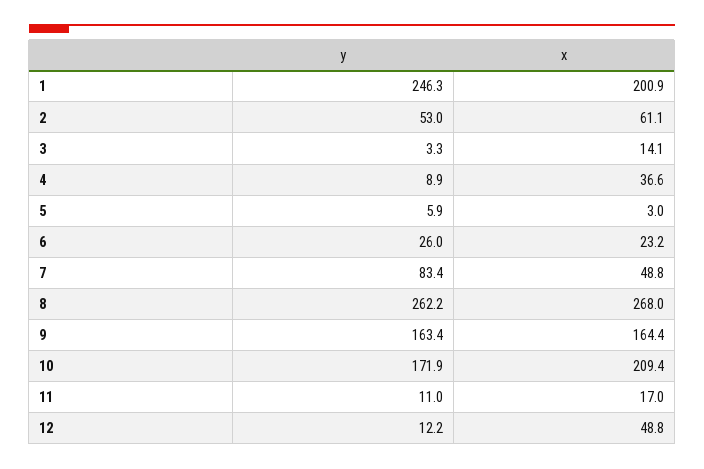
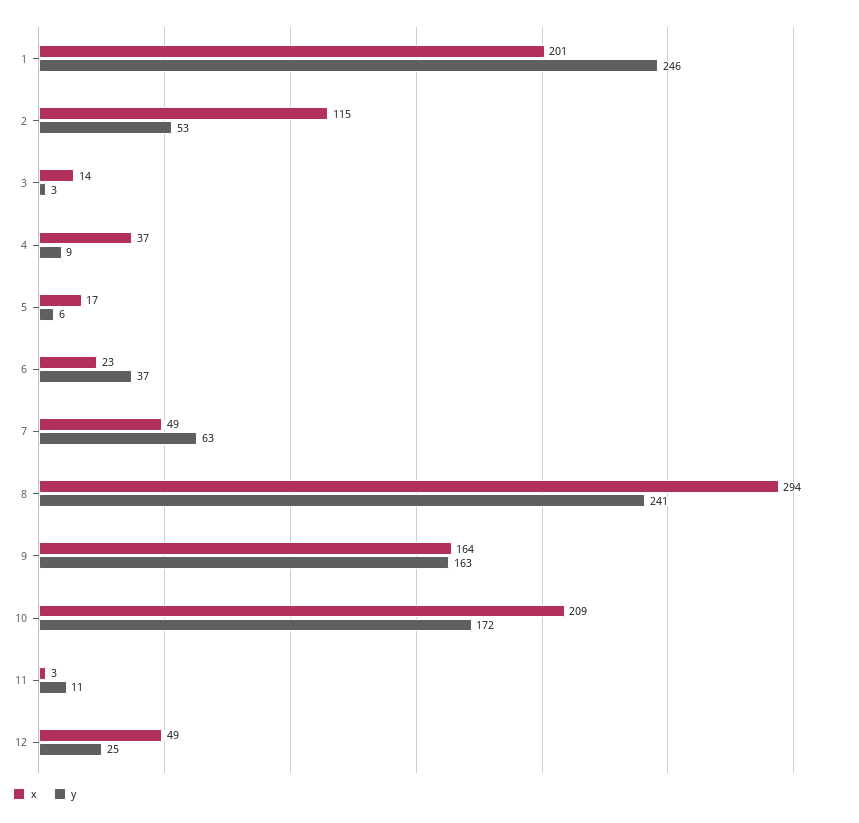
  {
    "y": {
      "1": 246.3,
      "2": 53,
      "3": 3.3,
      "4": 8.9,
      "5": 5.9,
-     "6": 26,
+     "6": 37,
-     "7": 83.4,
+     "7": 63,
-     "8": 262.2,
+     "8": 241,
      "9": 163.4,
      "10": 171.9,
      "11": 11,
-     "12": 12.2
+     "12": 25
    },
    "x": {
      "1": 200.9,
-     "2": 61.1,
+     "2": 115,
      "3": 14.1,
      "4": 36.6,
-     "5": 3,
+     "5": 17,
      "6": 23.2,
      "7": 48.8,
-     "8": 268,
+     "8": 294,
      "9": 164.4,
      "10": 209.4,
-     "11": 17,
+     "11": 3,
      "12": 48.8
    }
  }

